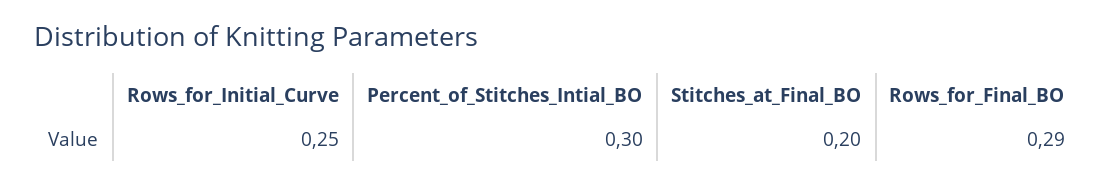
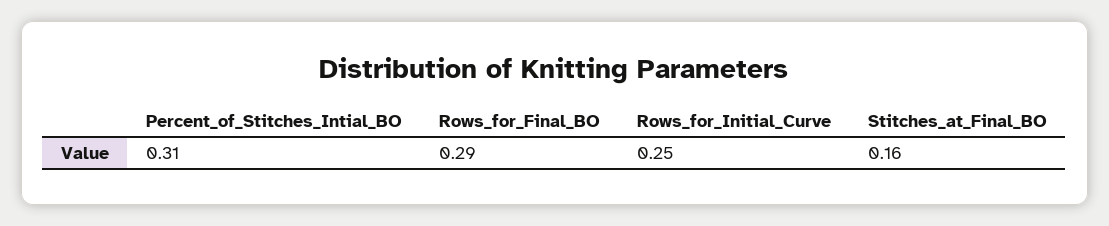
  {
    "Rows_for_Initial_Curve": 0.25,
-   "Percent_of_Stitches_Intial_BO": 0.3,
+   "Percent_of_Stitches_Intial_BO": 0.31,
-   "Stitches_at_Final_BO": 0.2,
+   "Stitches_at_Final_BO": 0.16,
    "Rows_for_Final_BO": 0.29
  }

